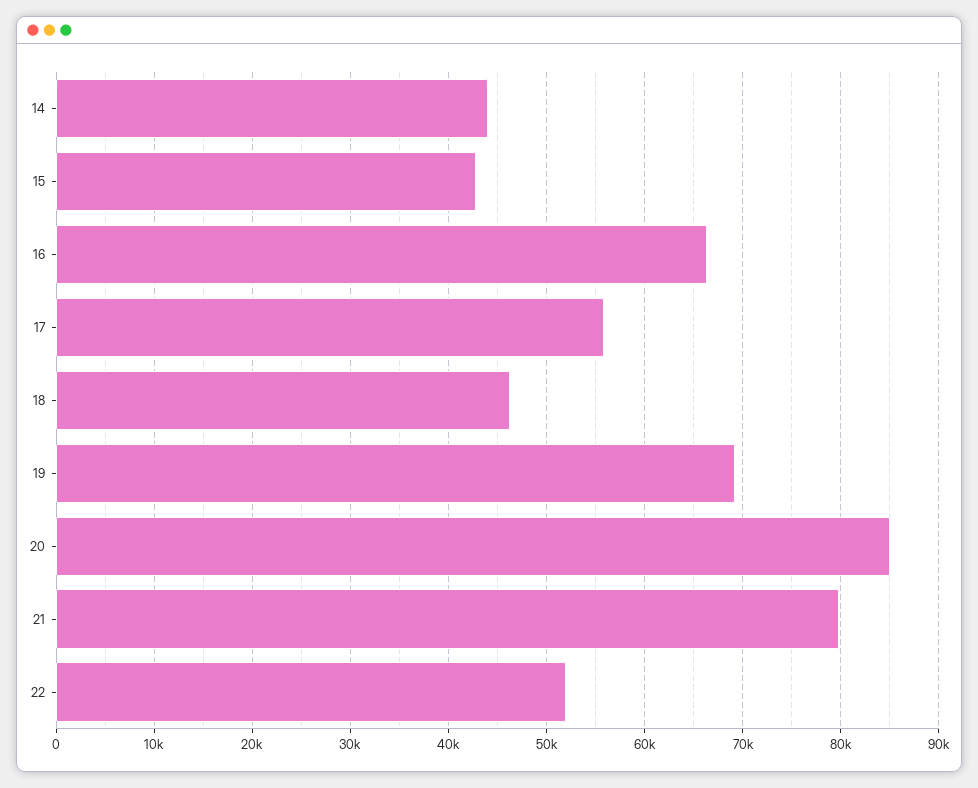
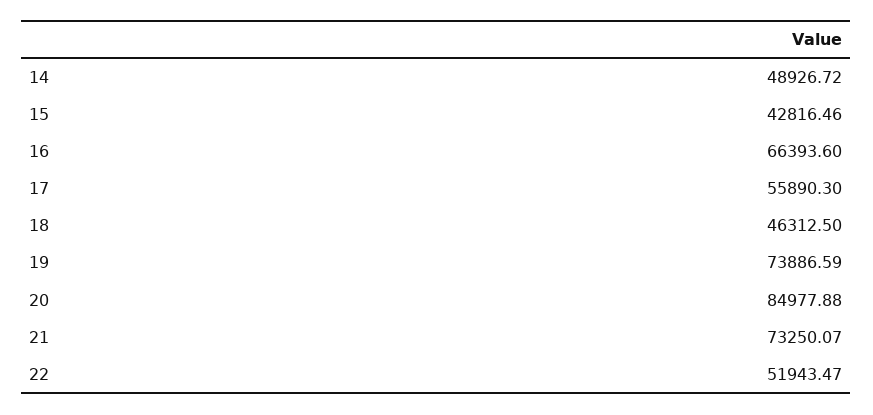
  {
-   "14": 44000,
+   "14": 48926.72,
    "15": 42816.46,
    "16": 66393.6,
    "17": 55890.3,
    "18": 46312.5,
-   "19": 69000,
+   "19": 73886.59,
    "20": 84977.88,
-   "21": 80000,
+   "21": 73250.07,
    "22": 51943.47
  }

